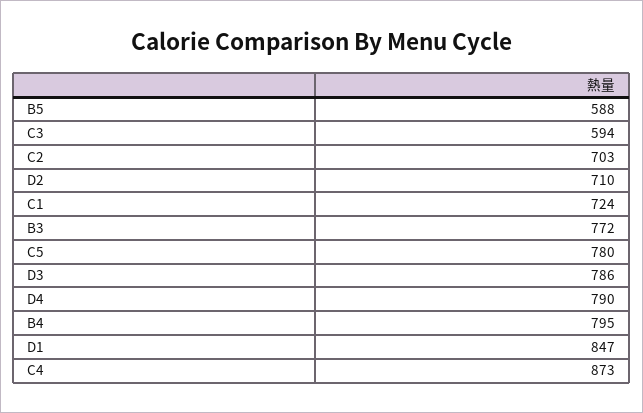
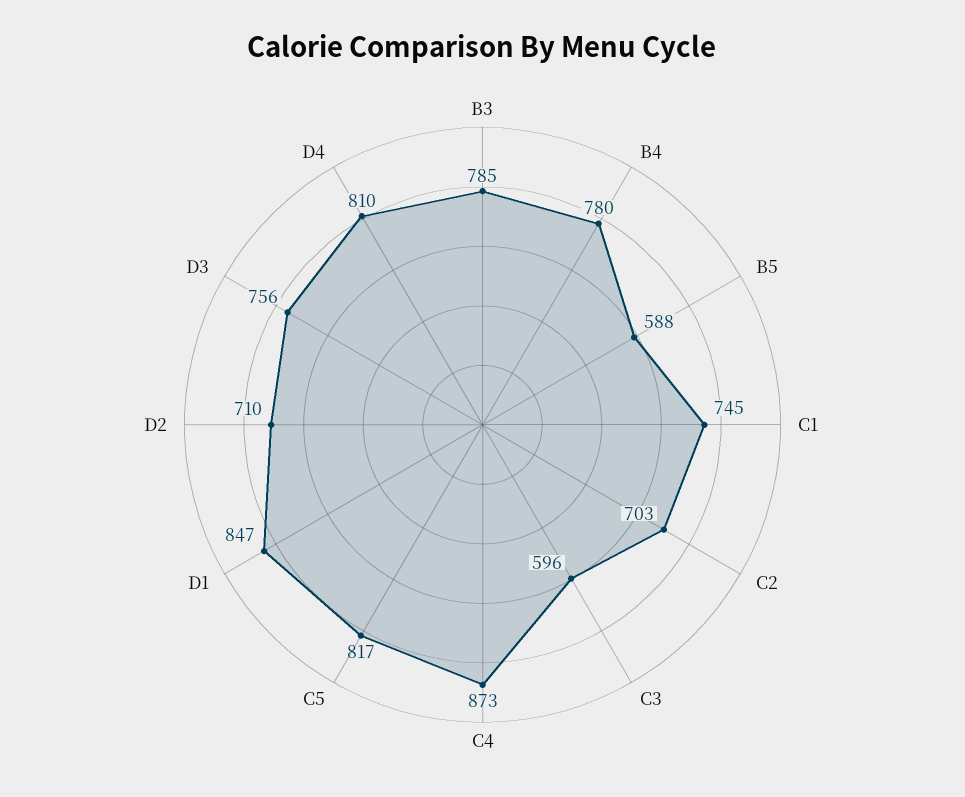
  {
    "B5": 588,
-   "C3": 594,
+   "C3": 596,
    "C2": 703,
    "D2": 710,
-   "C1": 724,
+   "C1": 745,
-   "B3": 772,
+   "B3": 785,
-   "C5": 780,
+   "C5": 817,
-   "D3": 786,
+   "D3": 756,
-   "D4": 790,
+   "D4": 810,
-   "B4": 795,
+   "B4": 780,
    "D1": 847,
    "C4": 873
  }

